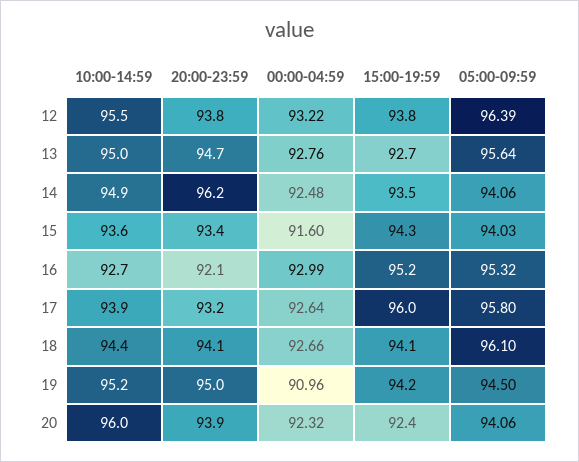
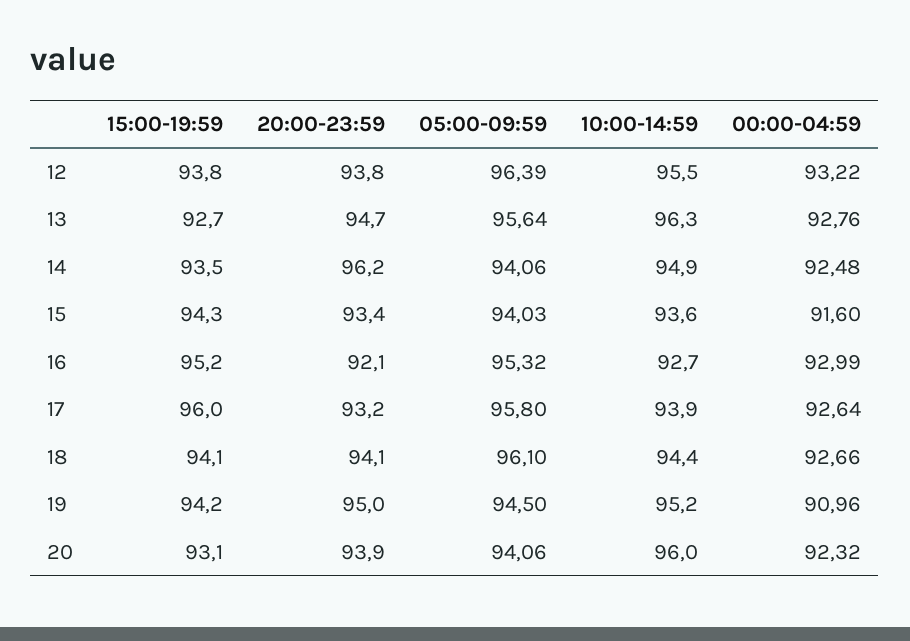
  {
    "10:00-14:59": {
      "12": 95.5,
-     "13": 95,
+     "13": 96.3,
      "14": 94.9,
      "15": 93.6,
      "16": 92.7,
      "17": 93.9,
      "18": 94.4,
      "19": 95.2,
      "20": 96
    },
    "20:00-23:59": {
      "12": 93.8,
      "13": 94.7,
      "14": 96.2,
      "15": 93.4,
      "16": 92.1,
      "17": 93.2,
      "18": 94.1,
      "19": 95,
      "20": 93.9
    },
    "00:00-04:59": {
      "12": 93.22,
      "13": 92.76,
      "14": 92.48,
      "15": 91.6,
      "16": 92.99,
      "17": 92.64,
      "18": 92.66,
      "19": 90.96,
      "20": 92.32
    },
    "15:00-19:59": {
      "12": 93.8,
      "13": 92.7,
      "14": 93.5,
      "15": 94.3,
      "16": 95.2,
      "17": 96,
      "18": 94.1,
      "19": 94.2,
-     "20": 92.4
+     "20": 93.1
    },
    "05:00-09:59": {
      "12": 96.39,
      "13": 95.64,
      "14": 94.06,
      "15": 94.03,
      "16": 95.32,
      "17": 95.8,
      "18": 96.1,
      "19": 94.5,
      "20": 94.06
    }
  }

